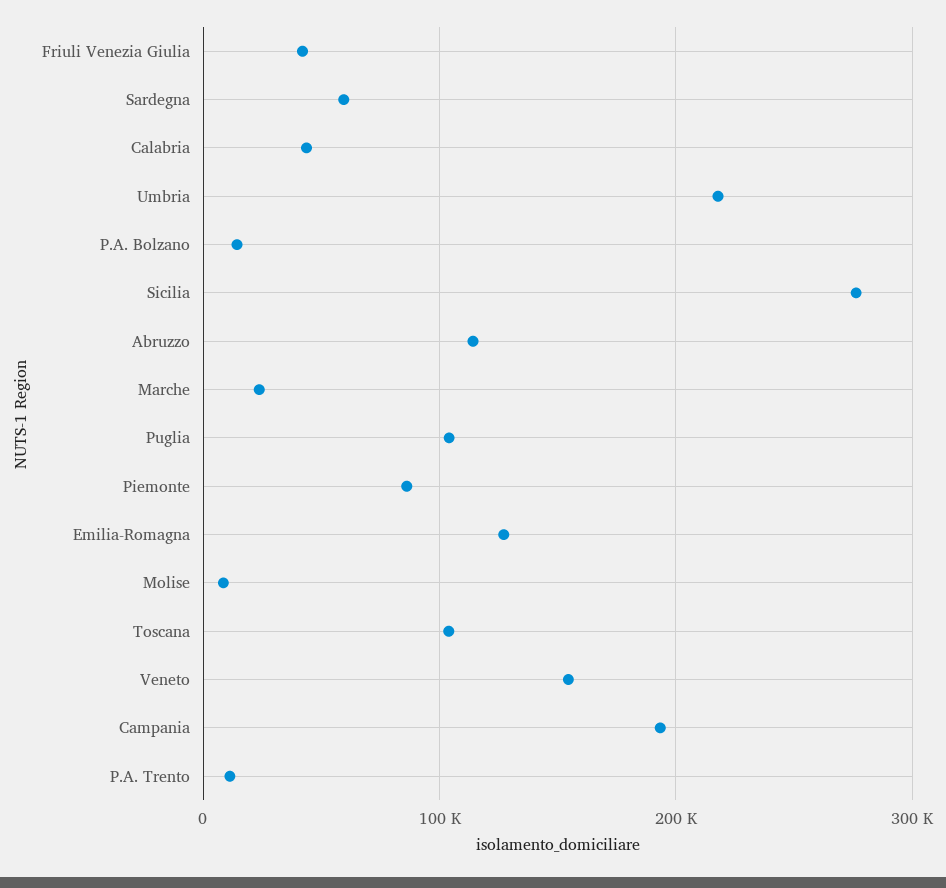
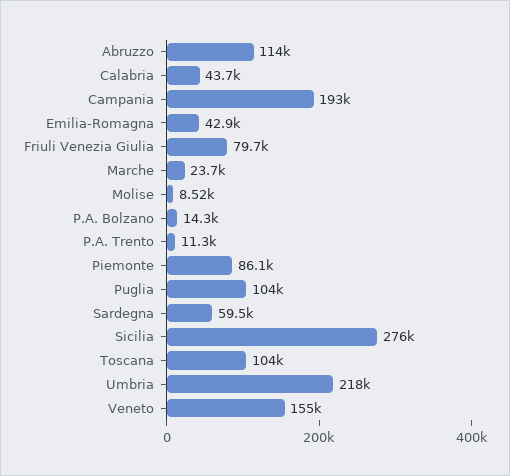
  {
-   "Friuli Venezia Giulia": 40000,
+   "Friuli Venezia Giulia": 79700,
    "Sardegna": 59500,
    "Calabria": 43700,
    "Umbria": 218000,
    "P.A. Bolzano": 14300,
    "Sicilia": 276000,
    "Abruzzo": 114000,
    "Marche": 23700,
    "Puglia": 104000,
    "Piemonte": 86100,
-   "Emilia-Romagna": 130000,
+   "Emilia-Romagna": 42900,
    "Molise": 8520,
    "Toscana": 104000,
    "Veneto": 155000,
    "Campania": 193000,
    "P.A. Trento": 11300
  }

